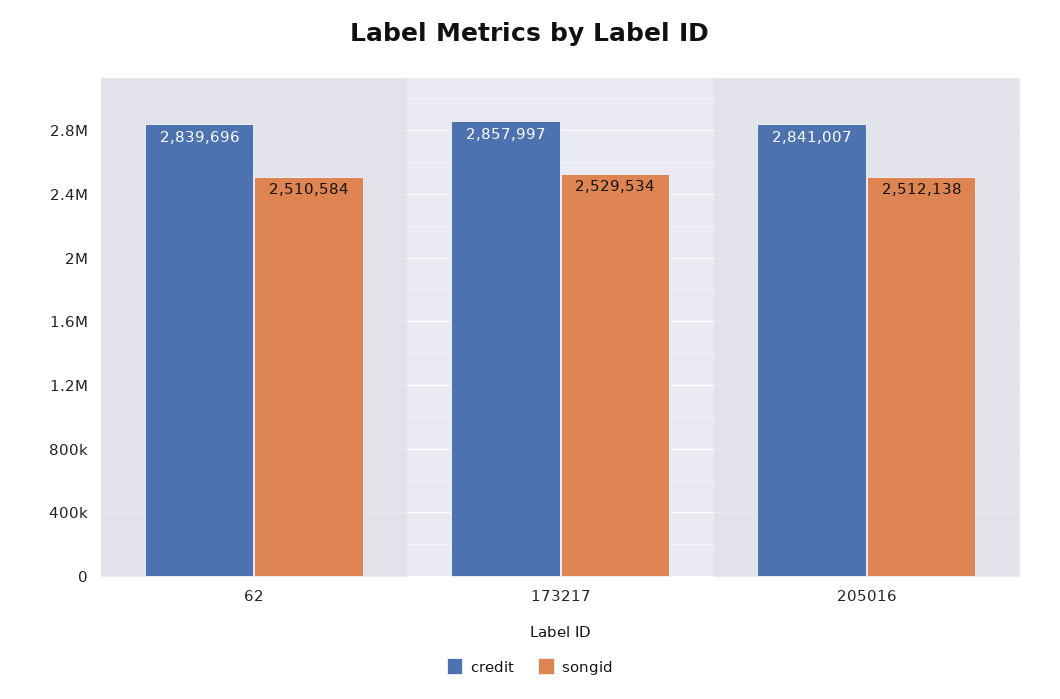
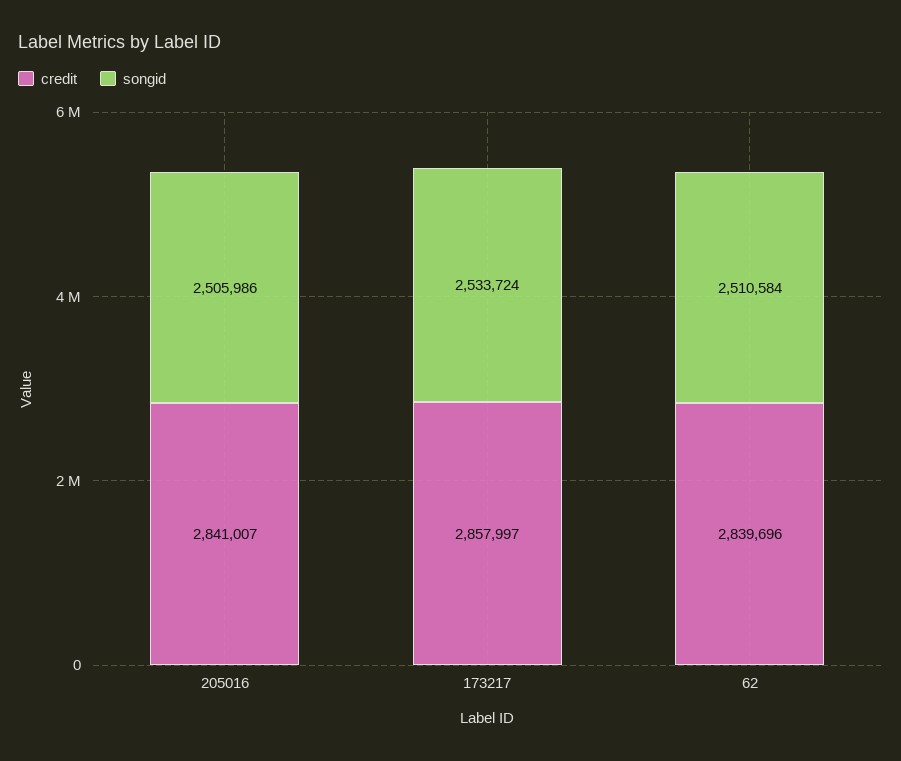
  {
    "credit": {
      "62": 2839696,
      "173217": 2857997,
      "205016": 2841007
    },
    "songid": {
      "62": 2510584,
-     "173217": 2529534,
+     "173217": 2533724,
-     "205016": 2512138
+     "205016": 2505986
    }
  }

